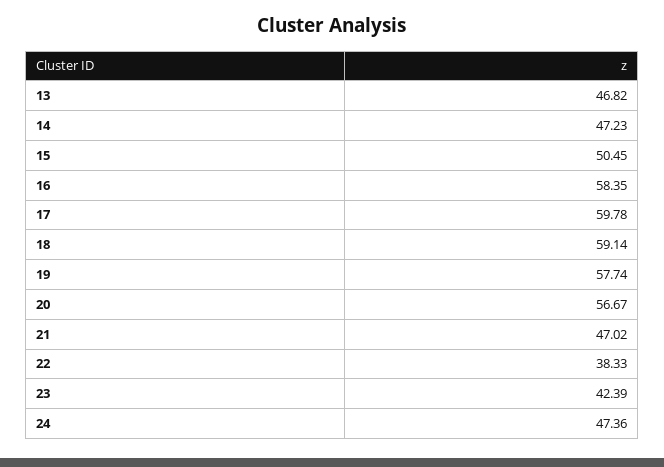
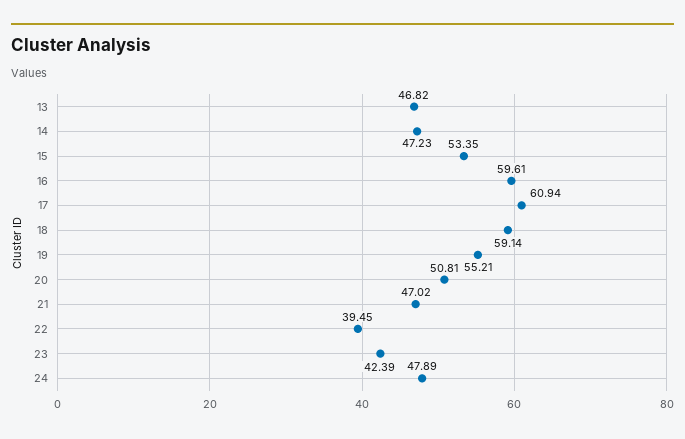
  {
    "13": 46.82,
    "14": 47.23,
-   "15": 50.45,
+   "15": 53.35,
-   "16": 58.35,
+   "16": 59.61,
-   "17": 59.78,
+   "17": 60.94,
    "18": 59.14,
-   "19": 57.74,
+   "19": 55.21,
-   "20": 56.67,
+   "20": 50.81,
    "21": 47.02,
-   "22": 38.33,
+   "22": 39.45,
    "23": 42.39,
-   "24": 47.36
+   "24": 47.89
  }

